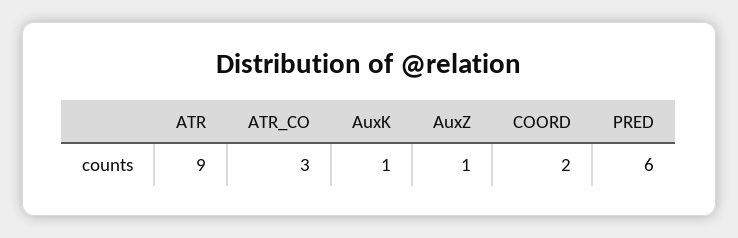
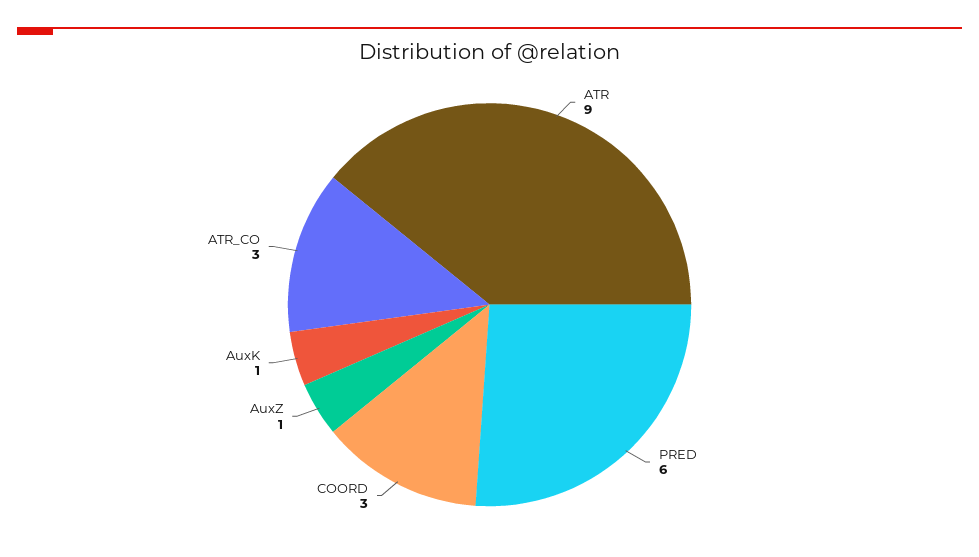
  {
    "ATR": 9,
    "ATR_CO": 3,
    "AuxK": 1,
    "AuxZ": 1,
-   "COORD": 2,
+   "COORD": 3,
    "PRED": 6
  }

